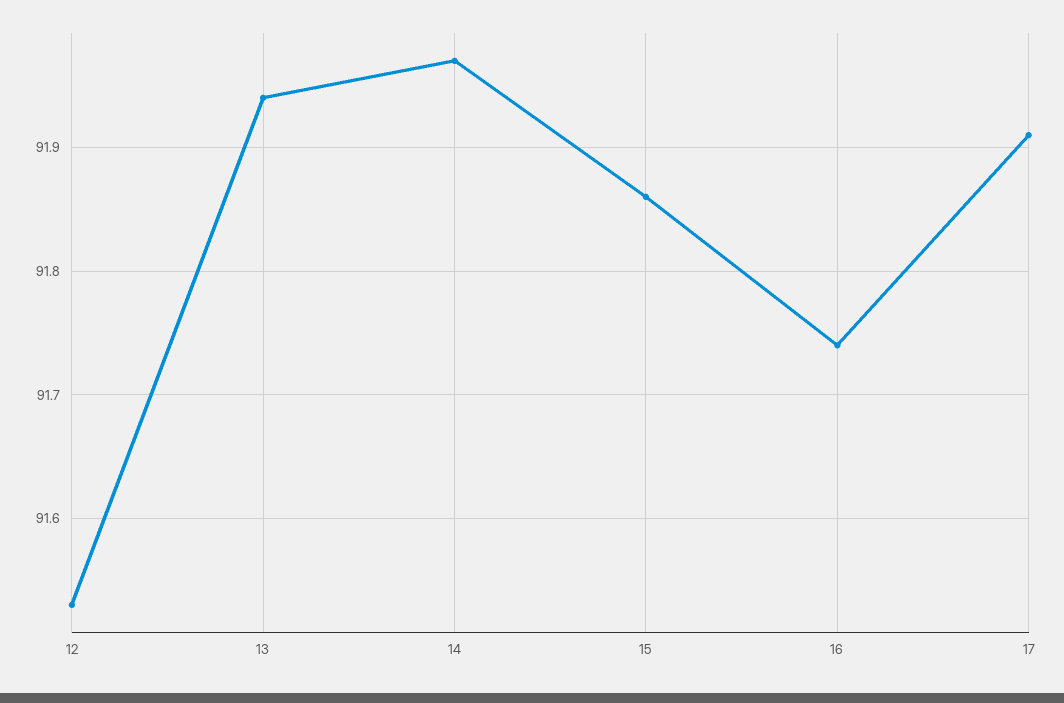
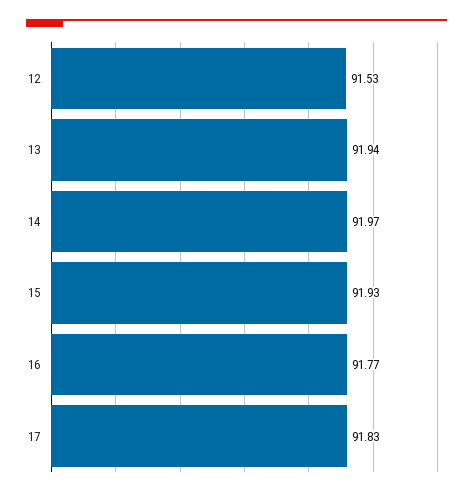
  {
    "12": 91.53,
    "13": 91.94,
    "14": 91.97,
-   "15": 91.86,
+   "15": 91.93,
-   "16": 91.74,
+   "16": 91.77,
-   "17": 91.91
+   "17": 91.83
  }

